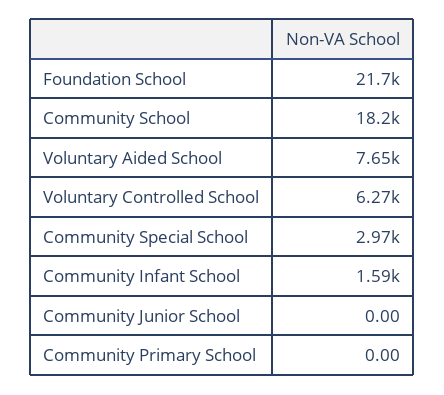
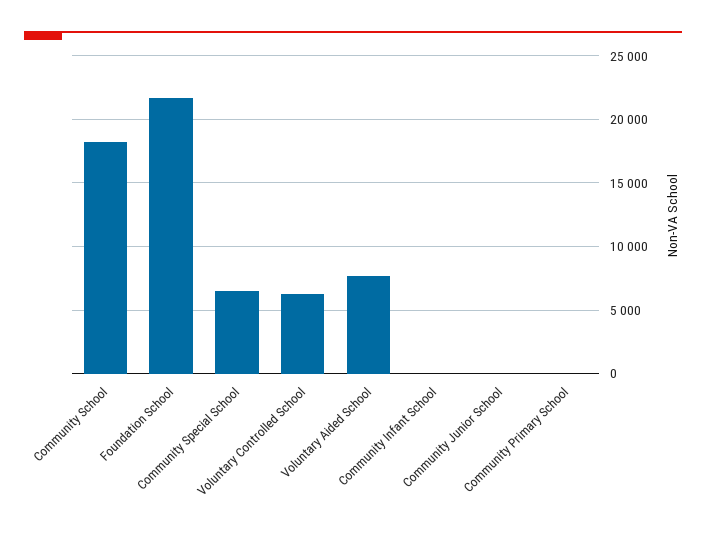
  {
    "Foundation School": 21700,
    "Community School": 18200,
    "Voluntary Aided School": 7650,
    "Voluntary Controlled School": 6270,
-   "Community Special School": 2970,
+   "Community Special School": 6500,
-   "Community Infant School": 1590,
+   "Community Infant School": 0,
    "Community Junior School": 0,
    "Community Primary School": 0
  }

